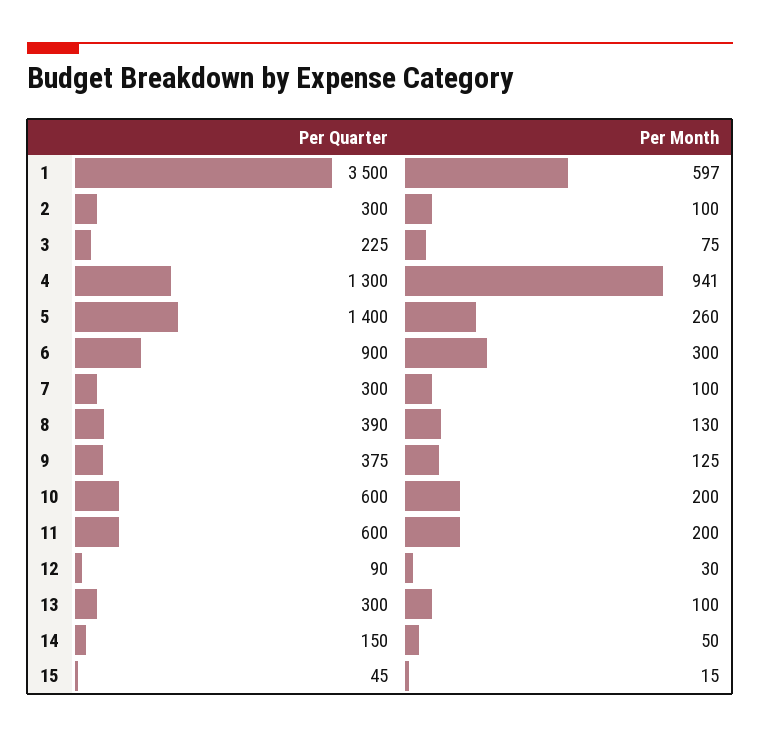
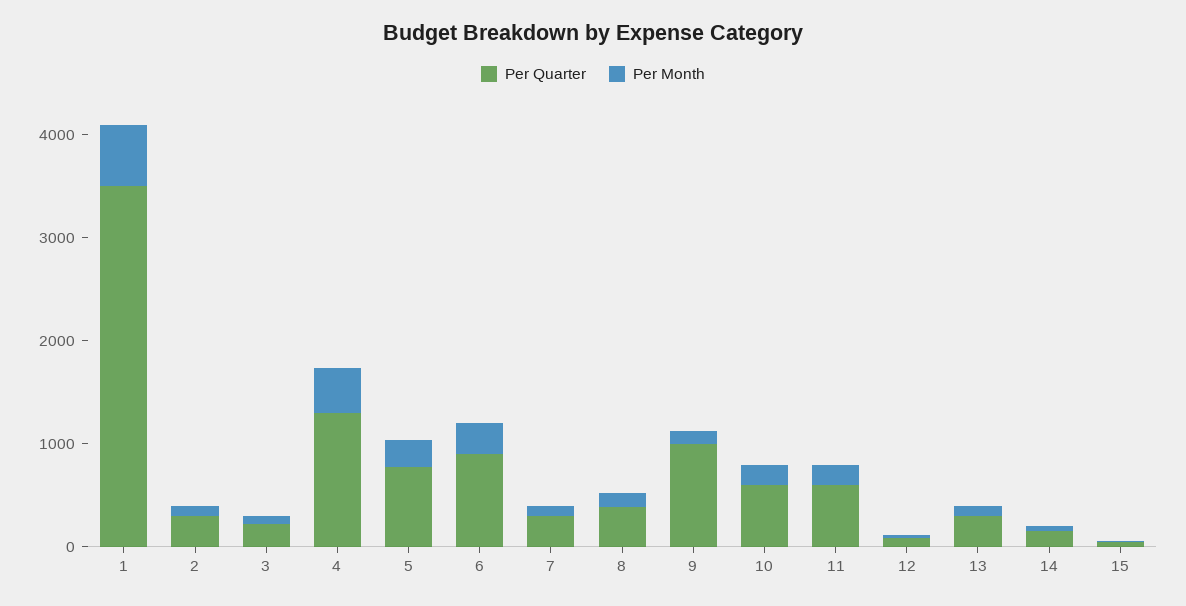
  {
    "Per Quarter": {
      "1": 3500,
      "2": 300,
      "3": 225,
      "4": 1300,
-     "5": 1400,
+     "5": 800,
      "6": 900,
      "7": 300,
      "8": 390,
-     "9": 375,
+     "9": 1000,
      "10": 600,
      "11": 600,
      "12": 90,
      "13": 300,
      "14": 150,
      "15": 45
    },
    "Per Month": {
      "1": 597,
      "2": 100,
      "3": 75,
-     "4": 941,
+     "4": 400,
      "5": 260,
      "6": 300,
      "7": 100,
      "8": 130,
      "9": 125,
      "10": 200,
      "11": 200,
      "12": 30,
      "13": 100,
      "14": 50,
      "15": 15
    }
  }

